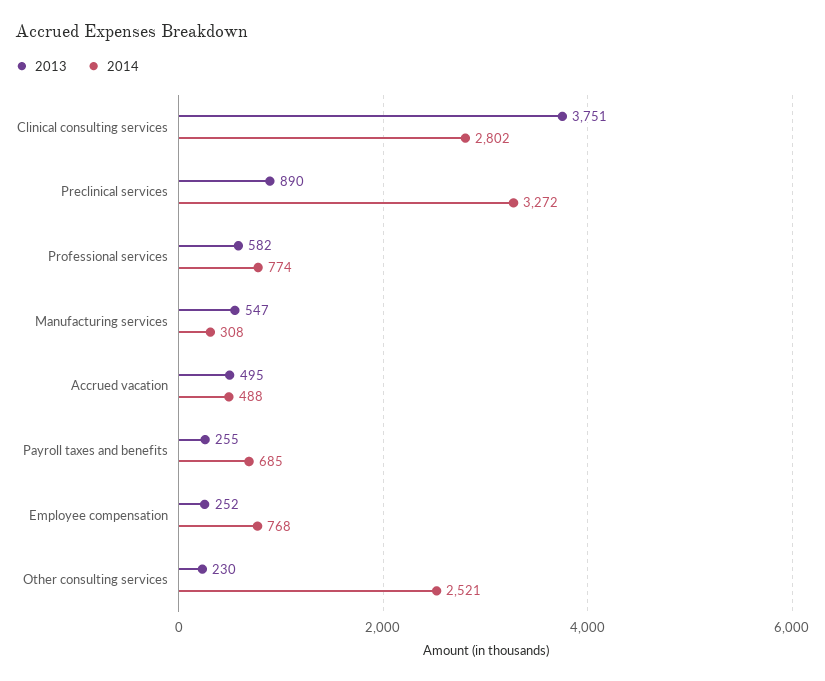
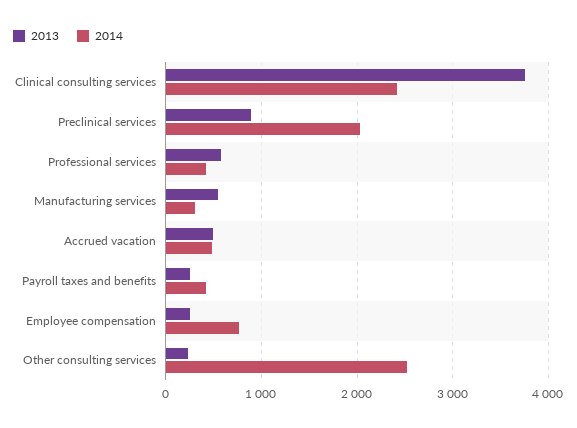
  {
    "2013": {
      "Clinical consulting services": 3751,
      "Preclinical services": 890,
      "Professional services": 582,
      "Manufacturing services": 547,
      "Accrued vacation": 495,
      "Payroll taxes and benefits": 255,
      "Employee compensation": 252,
      "Other consulting services": 230
    },
    "2014": {
-     "Clinical consulting services": 2802,
+     "Clinical consulting services": 2400,
-     "Preclinical services": 3272,
+     "Preclinical services": 2000,
-     "Professional services": 774,
+     "Professional services": 400,
      "Manufacturing services": 308,
      "Accrued vacation": 488,
-     "Payroll taxes and benefits": 685,
+     "Payroll taxes and benefits": 400,
      "Employee compensation": 768,
      "Other consulting services": 2521
    }
  }

